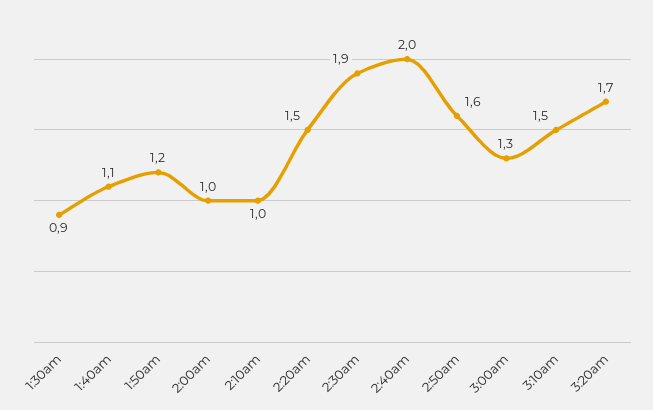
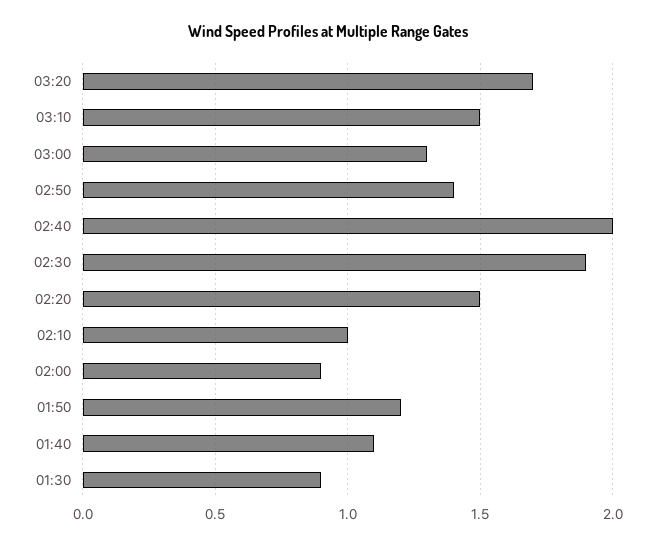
  {
    "1:30am": 0.9,
    "1:40am": 1.1,
    "1:50am": 1.2,
-   "2:00am": 1,
+   "2:00am": 0.9,
    "2:10am": 1,
    "2:20am": 1.5,
    "2:30am": 1.9,
    "2:40am": 2,
-   "2:50am": 1.6,
+   "2:50am": 1.4,
    "3:00am": 1.3,
    "3:10am": 1.5,
    "3:20am": 1.7
  }

